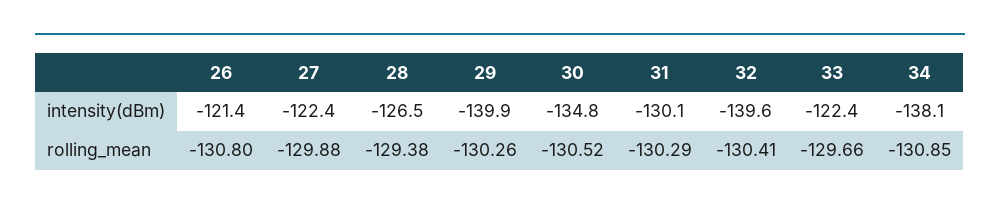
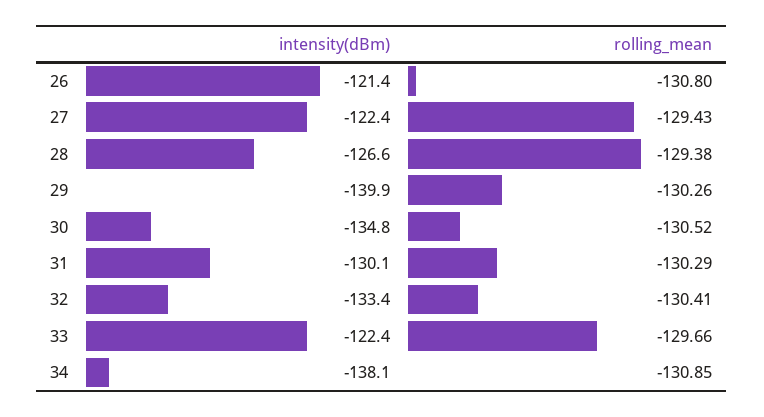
  {
    "26": {
      "intensity(dBm)": -121.4,
      "rolling_mean": -130.8
    },
    "27": {
      "intensity(dBm)": -122.4,
-     "rolling_mean": -129.88
+     "rolling_mean": -129.43
    },
    "28": {
-     "intensity(dBm)": -126.5,
+     "intensity(dBm)": -126.6,
      "rolling_mean": -129.38
    },
    "29": {
      "intensity(dBm)": -139.9,
      "rolling_mean": -130.26
    },
    "30": {
      "intensity(dBm)": -134.8,
      "rolling_mean": -130.52
    },
    "31": {
      "intensity(dBm)": -130.1,
      "rolling_mean": -130.29
    },
    "32": {
-     "intensity(dBm)": -139.6,
+     "intensity(dBm)": -133.4,
      "rolling_mean": -130.41
    },
    "33": {
      "intensity(dBm)": -122.4,
      "rolling_mean": -129.66
    },
    "34": {
      "intensity(dBm)": -138.1,
      "rolling_mean": -130.85
    }
  }

